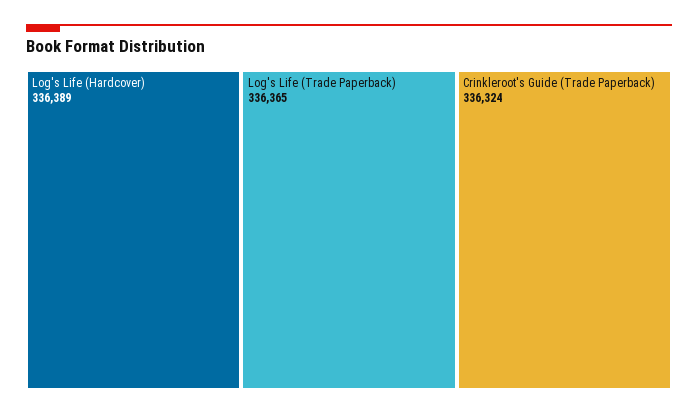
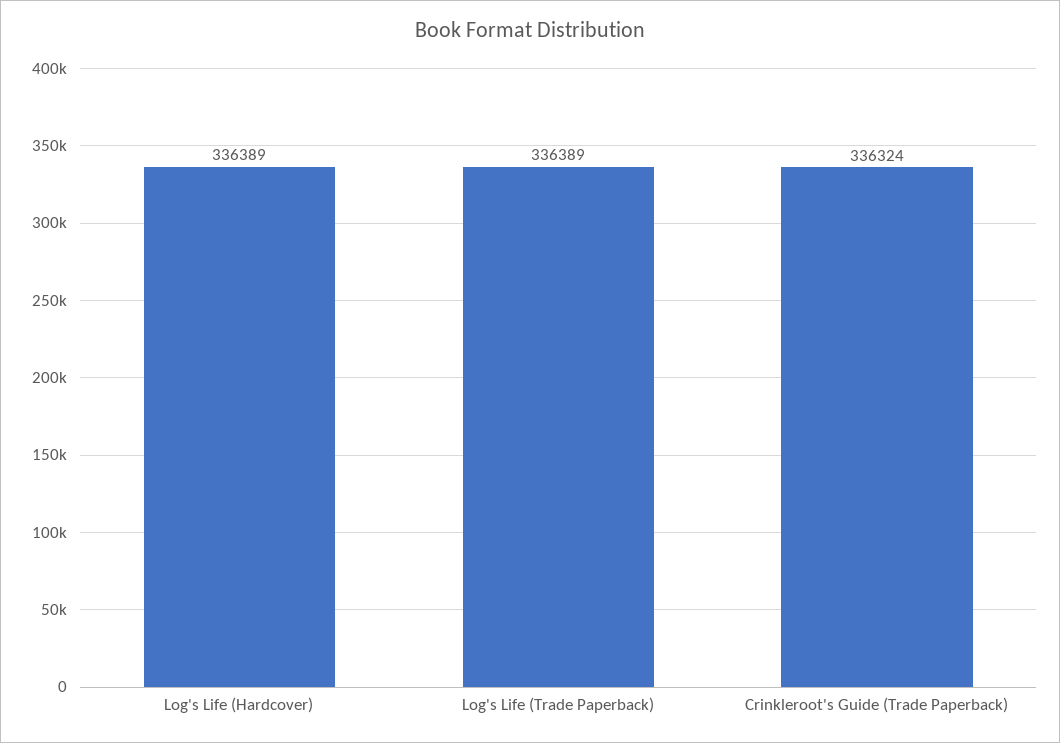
  {
    "Log's Life (Hardcover)": 336389,
-   "Log's Life (Trade Paperback)": 336365,
+   "Log's Life (Trade Paperback)": 336389,
    "Crinkleroot's Guide (Trade Paperback)": 336324
  }

